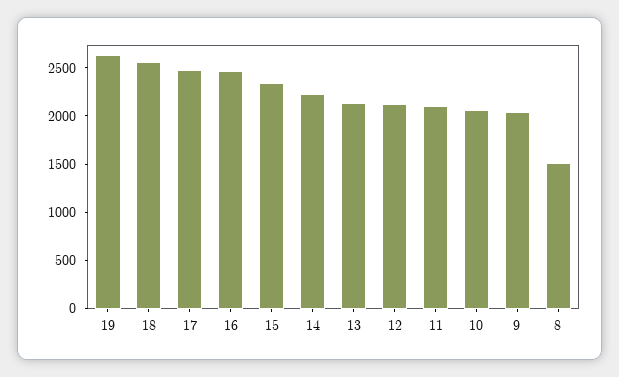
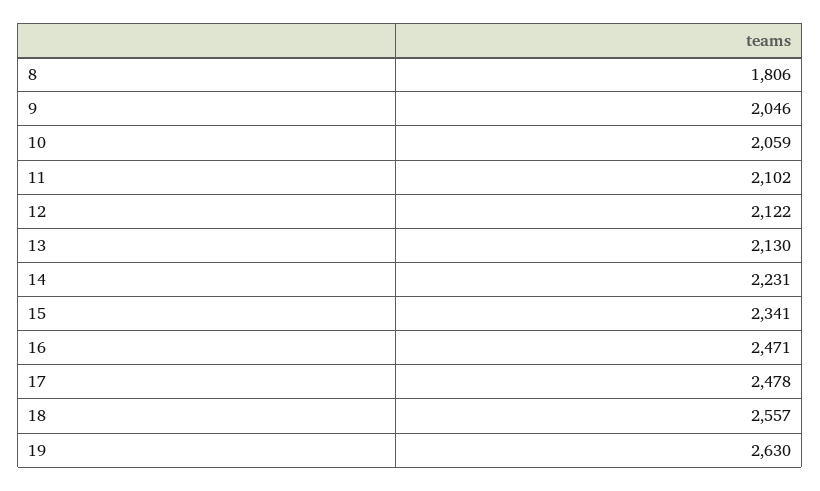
  {
    "19": 2630,
    "18": 2557,
    "17": 2478,
    "16": 2471,
    "15": 2341,
    "14": 2231,
    "13": 2130,
    "12": 2122,
    "11": 2102,
    "10": 2059,
    "9": 2046,
-   "8": 1500
+   "8": 1806
  }

